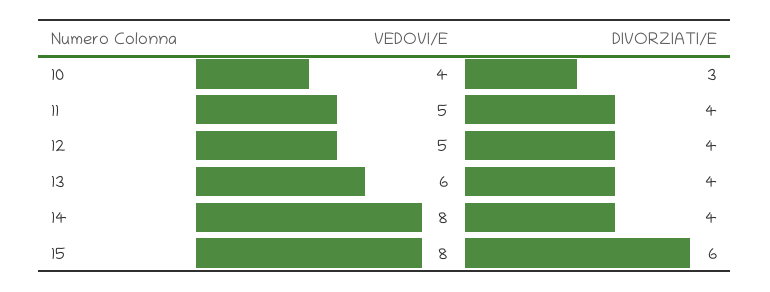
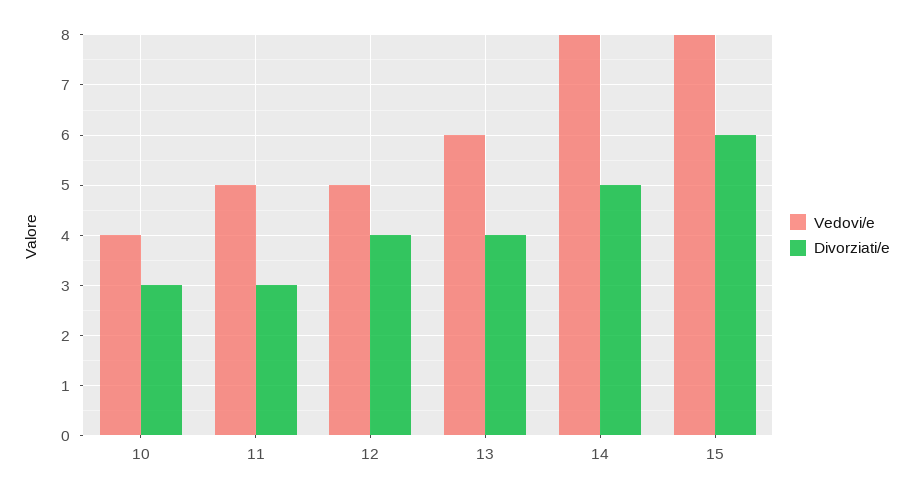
  {
    "VEDOVI/E": {
      "10": 4,
      "11": 5,
      "12": 5,
      "13": 6,
      "14": 8,
      "15": 8
    },
    "DIVORZIATI/E": {
      "10": 3,
-     "11": 4,
+     "11": 3,
      "12": 4,
      "13": 4,
-     "14": 4,
+     "14": 5,
      "15": 6
    }
  }

